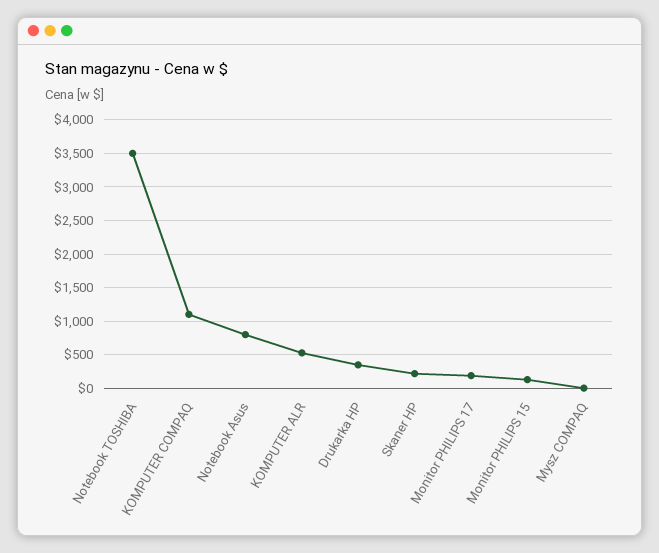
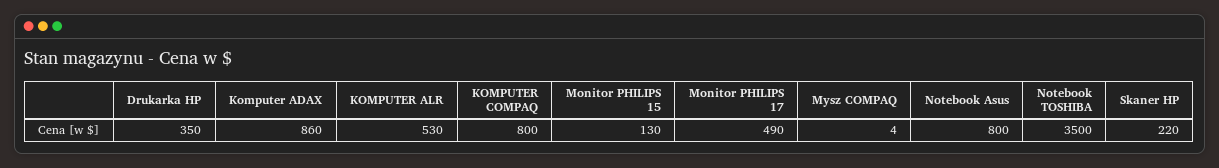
  {
    "Notebook TOSHIBA": 3500,
-   "KOMPUTER COMPAQ": 1100,
+   "KOMPUTER COMPAQ": 800,
    "Notebook Asus": 800,
    "KOMPUTER ALR": 530,
    "Drukarka HP": 350,
    "Skaner HP": 220,
-   "Monitor PHILIPS 17": 200,
+   "Monitor PHILIPS 17": 490,
    "Monitor PHILIPS 15": 130,
-   "Mysz COMPAQ": 4
+   "Mysz COMPAQ": 4,
+   "Komputer ADAX": 860
  }

